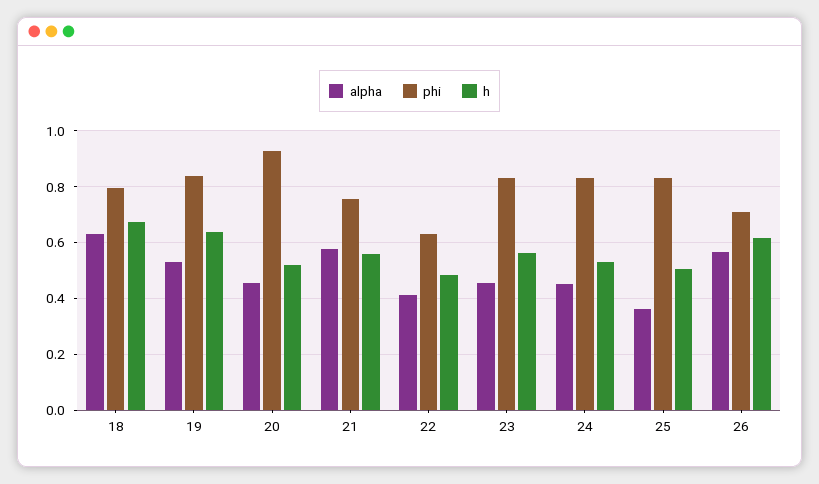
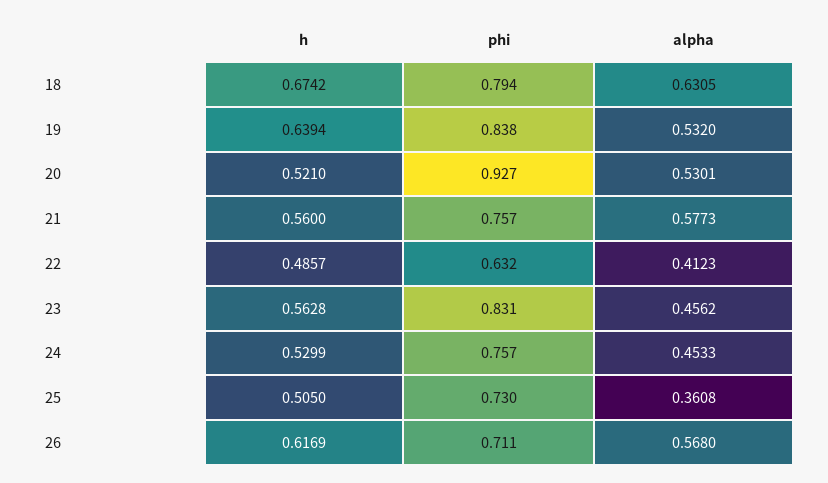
  {
    "alpha": {
      "18": 0.6305,
      "19": 0.532,
-     "20": 0.45,
+     "20": 0.5301,
      "21": 0.5773,
      "22": 0.4123,
      "23": 0.4562,
      "24": 0.4533,
      "25": 0.3608,
      "26": 0.568
    },
    "phi": {
      "18": 0.794,
      "19": 0.838,
      "20": 0.927,
      "21": 0.757,
      "22": 0.632,
      "23": 0.831,
-     "24": 0.825,
+     "24": 0.757,
-     "25": 0.825,
+     "25": 0.73,
      "26": 0.711
    },
    "h": {
      "18": 0.6742,
      "19": 0.6394,
      "20": 0.521,
      "21": 0.56,
      "22": 0.4857,
      "23": 0.5628,
      "24": 0.5299,
      "25": 0.505,
      "26": 0.6169
    }
  }

